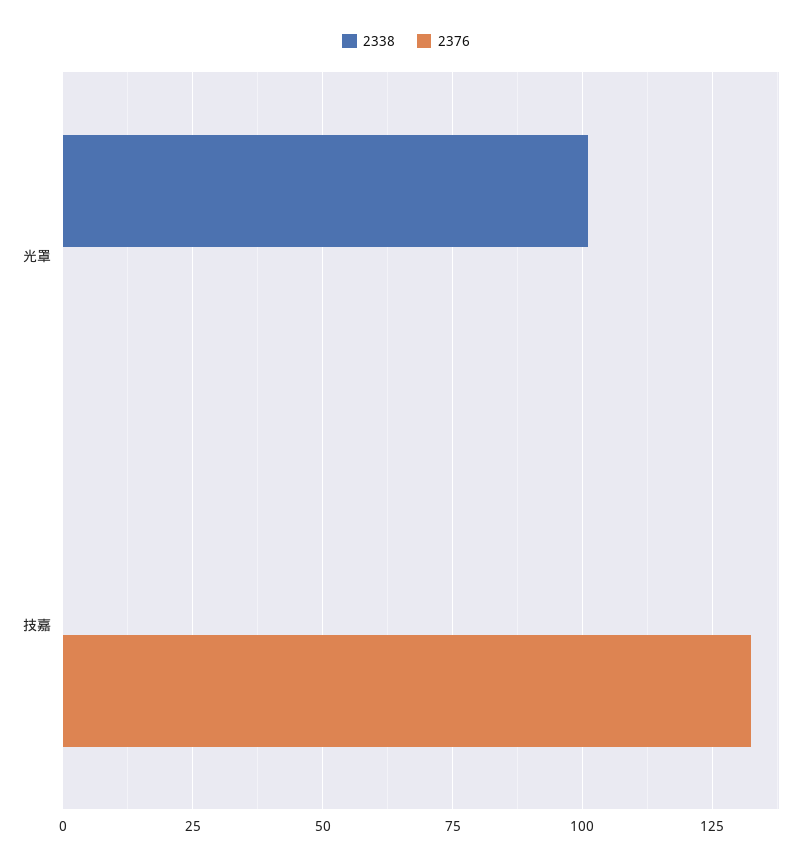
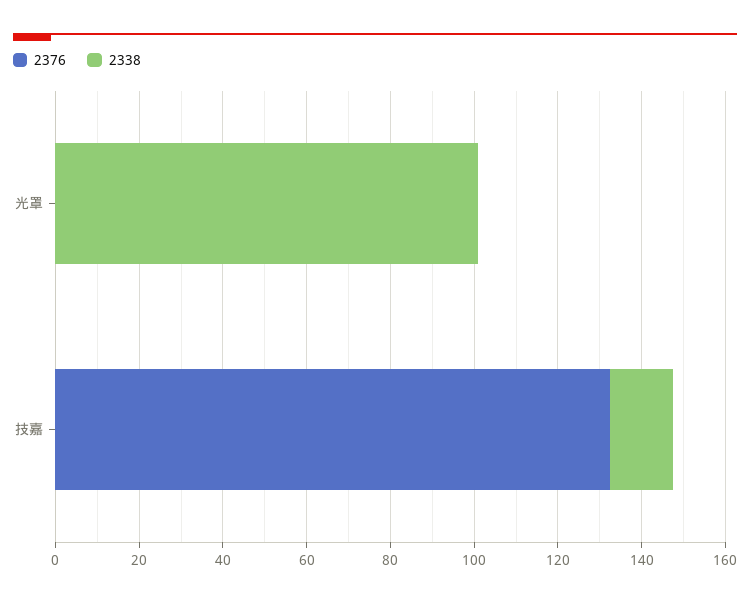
  {
    "2338": {
      "光罩": 100,
-     "技嘉": 0
+     "技嘉": 15
    },
    "2376": {
      "光罩": 0,
      "技嘉": 132.5
    }
  }

